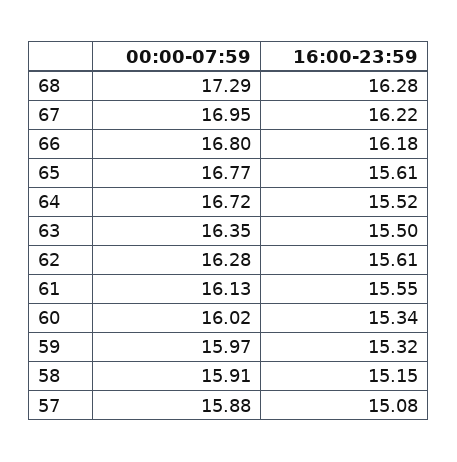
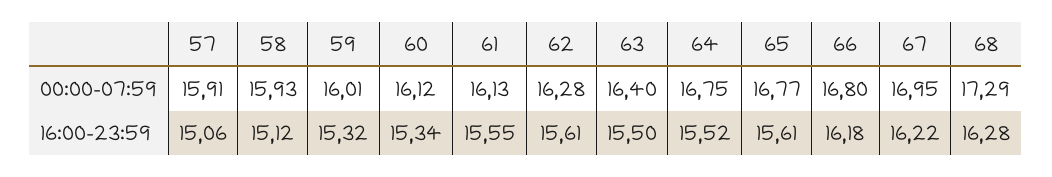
  {
    "00:00-07:59": {
      "68": 17.29,
      "67": 16.95,
      "66": 16.8,
      "65": 16.77,
-     "64": 16.72,
+     "64": 16.75,
-     "63": 16.35,
+     "63": 16.4,
      "62": 16.28,
      "61": 16.13,
-     "60": 16.02,
+     "60": 16.12,
-     "59": 15.97,
+     "59": 16.01,
-     "58": 15.91,
+     "58": 15.93,
-     "57": 15.88
+     "57": 15.91
    },
    "16:00-23:59": {
      "68": 16.28,
      "67": 16.22,
      "66": 16.18,
      "65": 15.61,
      "64": 15.52,
      "63": 15.5,
      "62": 15.61,
      "61": 15.55,
      "60": 15.34,
      "59": 15.32,
-     "58": 15.15,
+     "58": 15.12,
-     "57": 15.08
+     "57": 15.06
    }
  }

